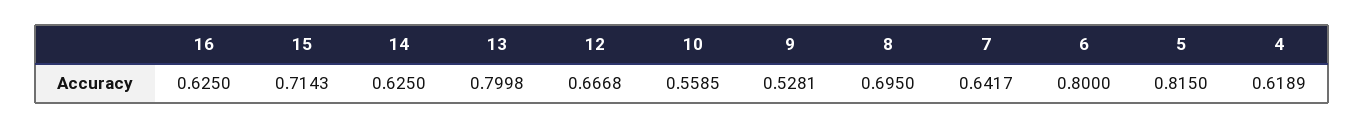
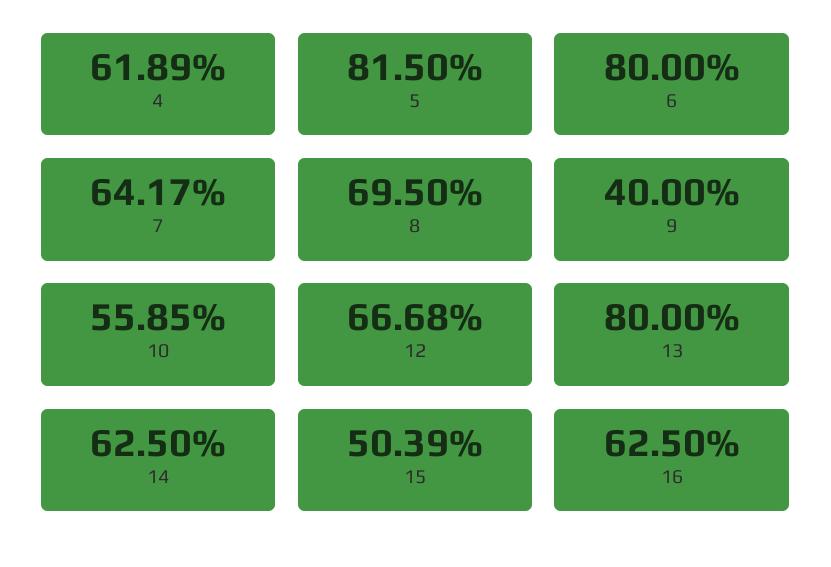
  {
    "16": 0.625,
-   "15": 0.7143,
+   "15": 0.5039,
    "14": 0.625,
-   "13": 0.7998,
+   "13": 0.8,
    "12": 0.6668,
    "10": 0.5585,
-   "9": 0.5281,
+   "9": 0.4,
    "8": 0.695,
    "7": 0.6417,
    "6": 0.8,
    "5": 0.815,
    "4": 0.6189
  }

